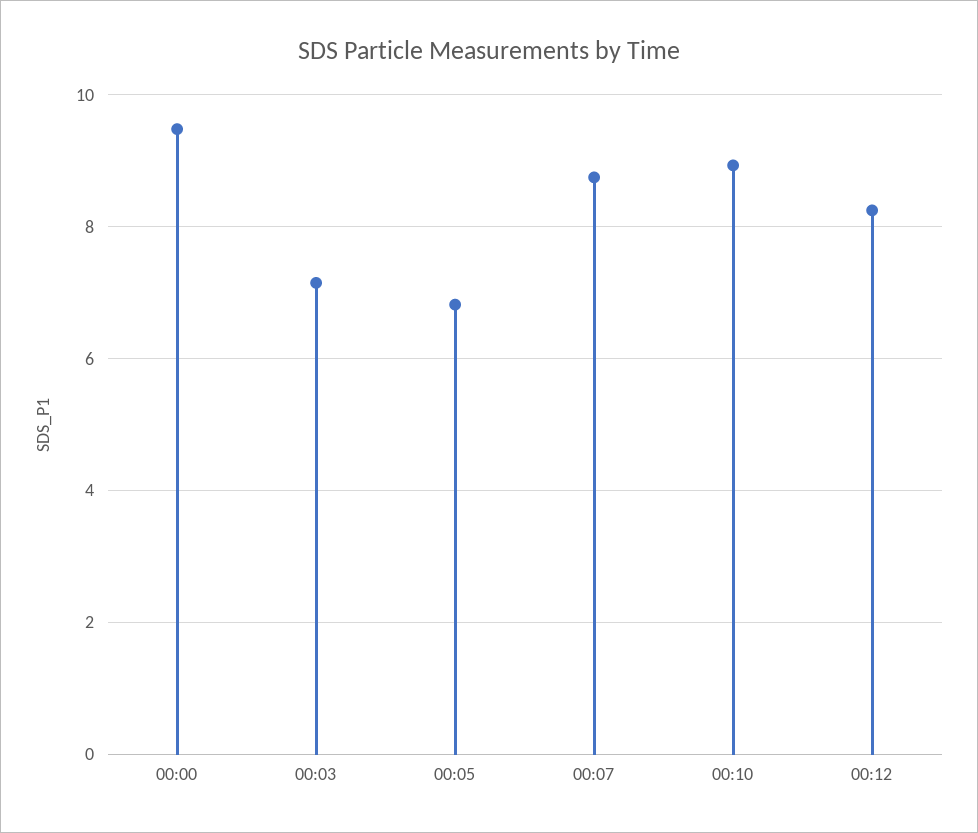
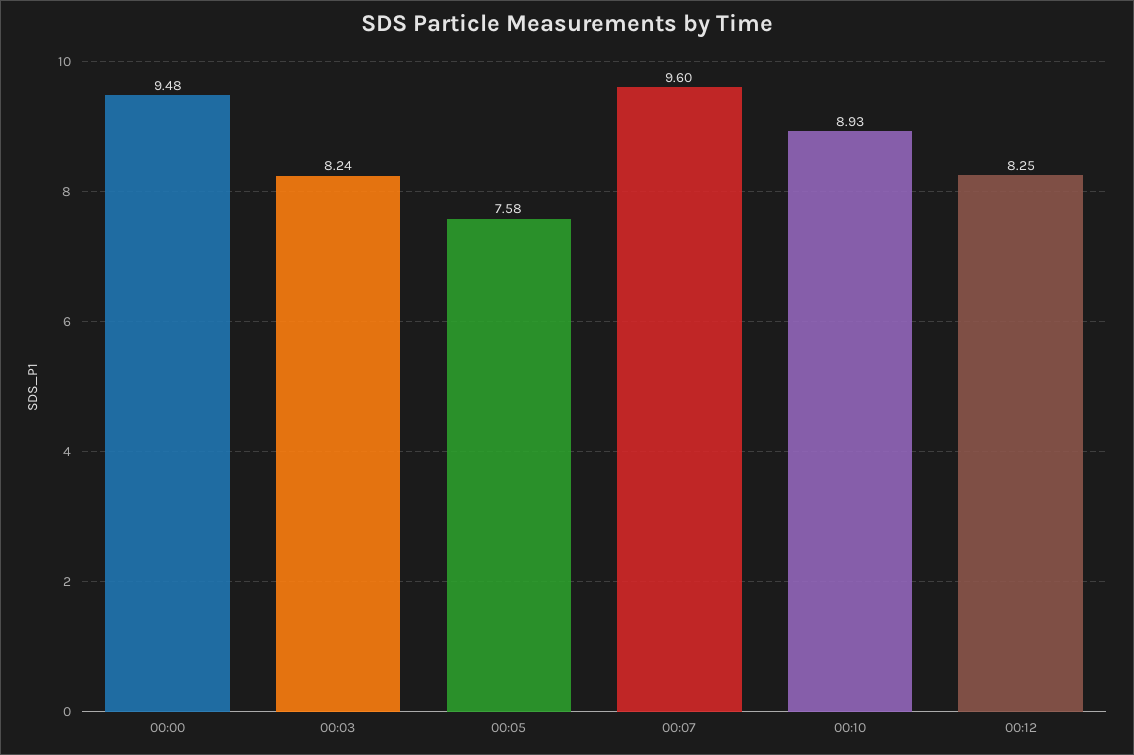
  {
    "00:00": 9.48,
-   "00:03": 7.2,
+   "00:03": 8.24,
-   "00:05": 6.8,
+   "00:05": 7.58,
-   "00:07": 8.8,
+   "00:07": 9.6,
    "00:10": 8.93,
    "00:12": 8.25
  }

